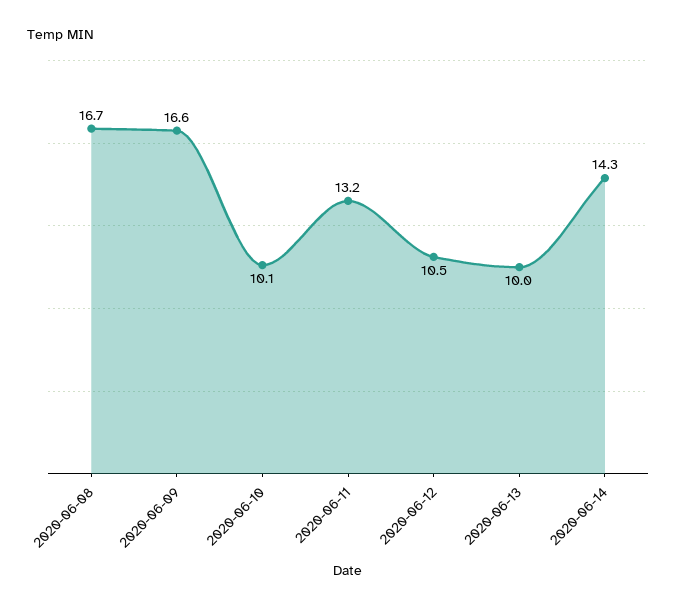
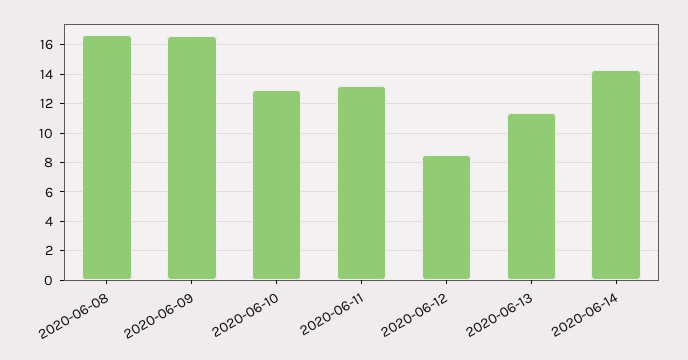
  {
    "2020-06-08": 16.7,
    "2020-06-09": 16.6,
-   "2020-06-10": 10.1,
+   "2020-06-10": 13,
    "2020-06-11": 13.2,
-   "2020-06-12": 10.5,
+   "2020-06-12": 8.5,
-   "2020-06-13": 10,
+   "2020-06-13": 11.5,
    "2020-06-14": 14.3
  }

